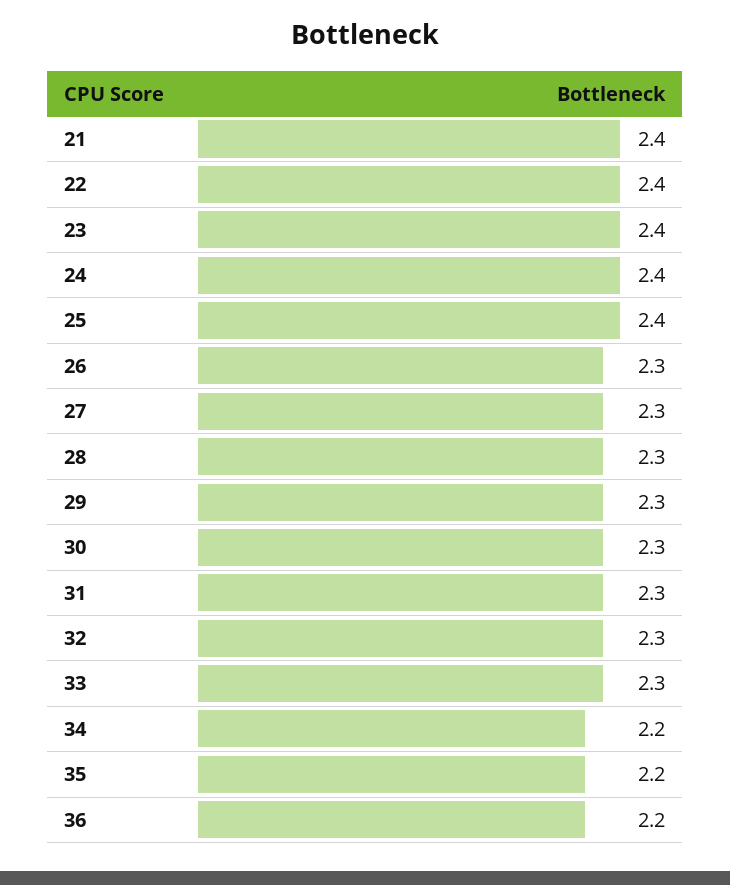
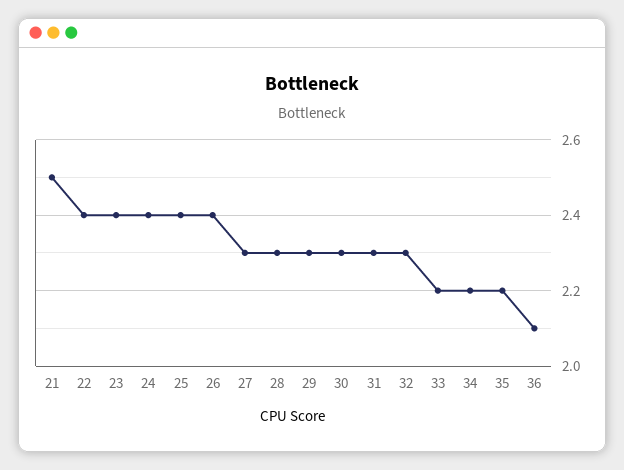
  {
-   "21": 2.4,
+   "21": 2.5,
    "22": 2.4,
    "23": 2.4,
    "24": 2.4,
    "25": 2.4,
-   "26": 2.3,
+   "26": 2.4,
    "27": 2.3,
    "28": 2.3,
    "29": 2.3,
    "30": 2.3,
    "31": 2.3,
    "32": 2.3,
-   "33": 2.3,
+   "33": 2.2,
    "34": 2.2,
    "35": 2.2,
-   "36": 2.2
+   "36": 2.1
  }

